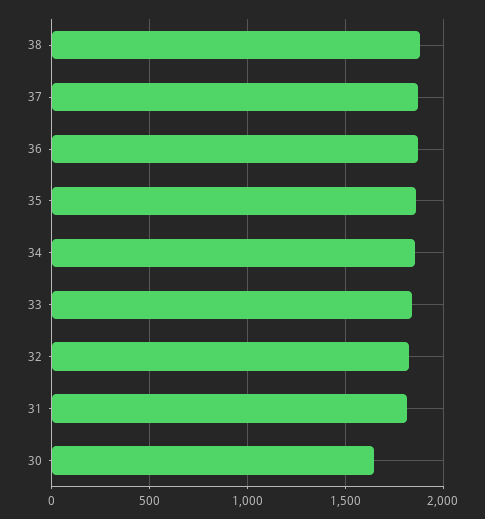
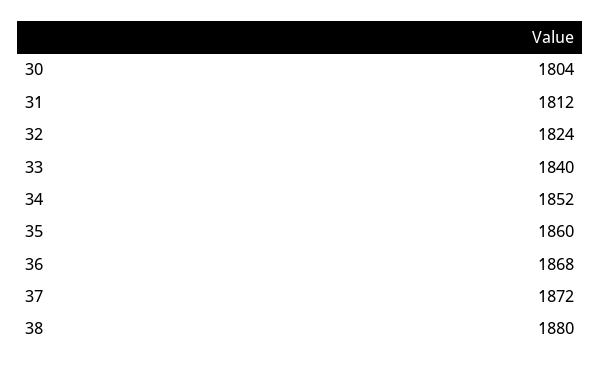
  {
    "38": 1880,
    "37": 1872,
    "36": 1868,
    "35": 1860,
    "34": 1852,
    "33": 1840,
    "32": 1824,
    "31": 1812,
-   "30": 1650
+   "30": 1804
  }

